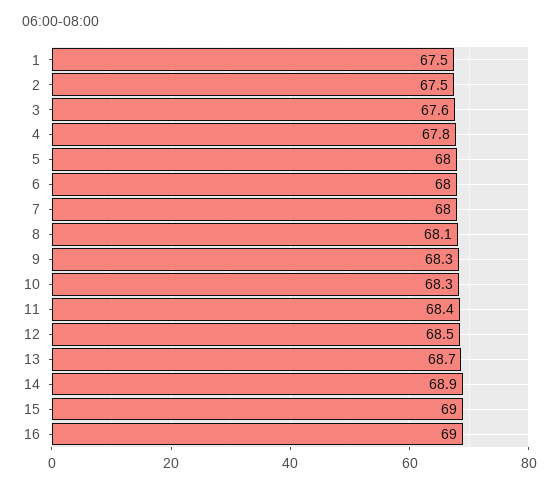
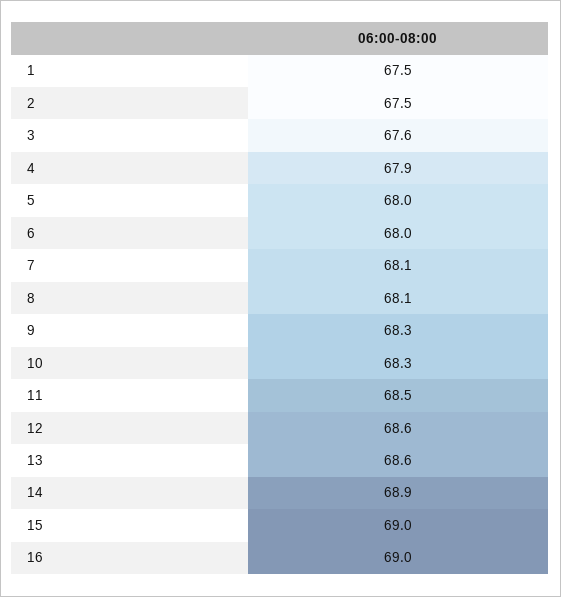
  {
    "1": 67.5,
    "2": 67.5,
    "3": 67.6,
-   "4": 67.8,
+   "4": 67.9,
    "5": 68,
    "6": 68,
-   "7": 68,
+   "7": 68.1,
    "8": 68.1,
    "9": 68.3,
    "10": 68.3,
-   "11": 68.4,
+   "11": 68.5,
-   "12": 68.5,
+   "12": 68.6,
-   "13": 68.7,
+   "13": 68.6,
    "14": 68.9,
    "15": 69,
    "16": 69
  }

